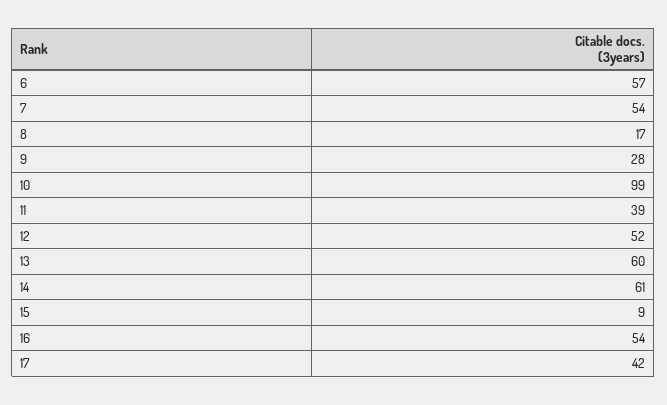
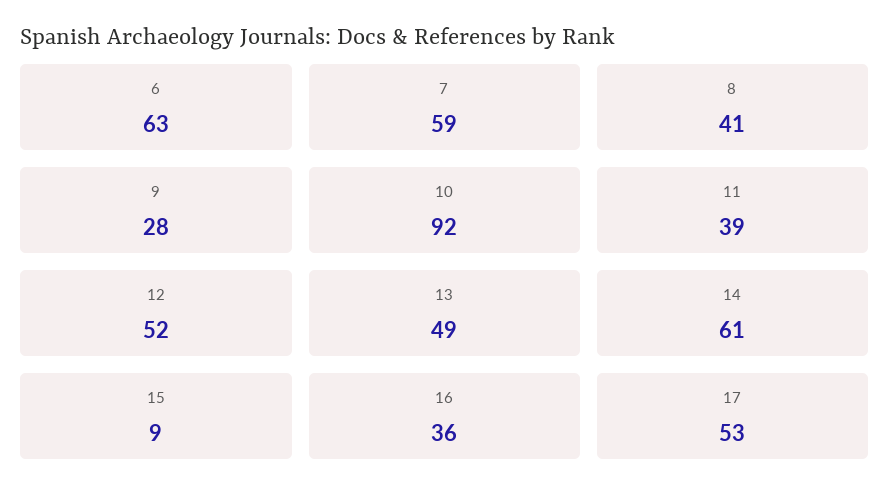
  {
-   "6": 57,
+   "6": 63,
-   "7": 54,
+   "7": 59,
-   "8": 17,
+   "8": 41,
    "9": 28,
-   "10": 99,
+   "10": 92,
    "11": 39,
    "12": 52,
-   "13": 60,
+   "13": 49,
    "14": 61,
    "15": 9,
-   "16": 54,
+   "16": 36,
-   "17": 42
+   "17": 53
  }

